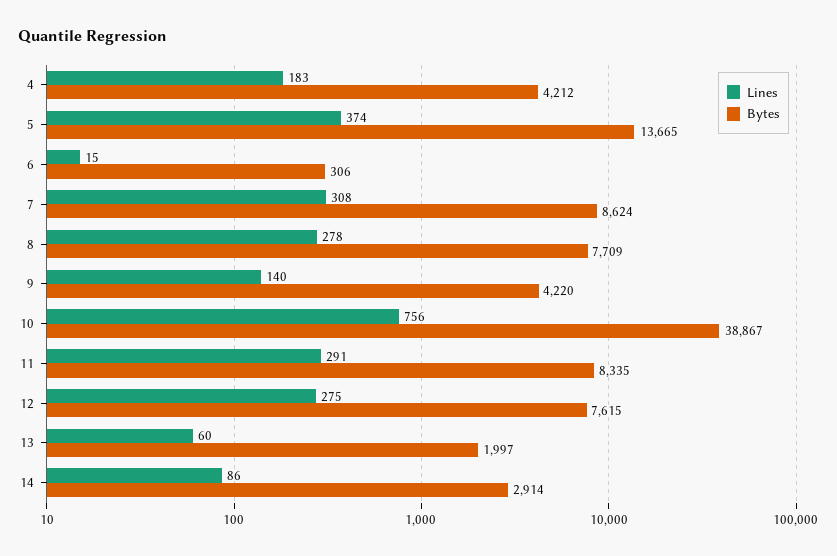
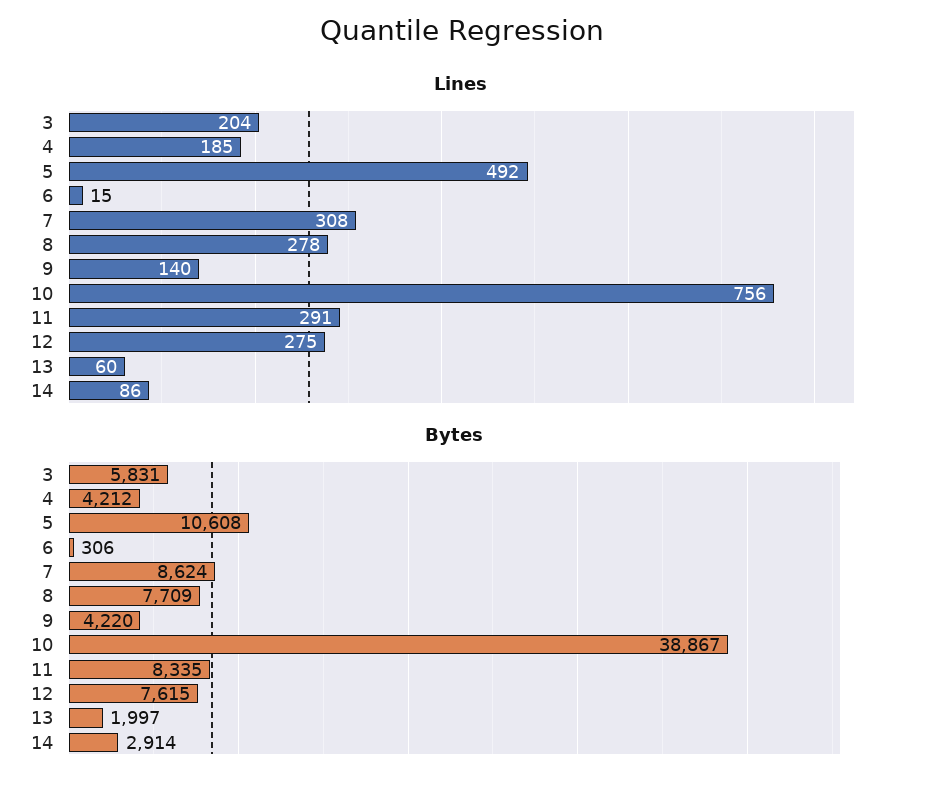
  {
    "Lines": {
-     "4": 183,
+     "4": 185,
-     "5": 374,
+     "5": 492,
      "6": 15,
      "7": 308,
      "8": 278,
      "9": 140,
      "10": 756,
      "11": 291,
      "12": 275,
      "13": 60,
-     "14": 86
+     "14": 86,
+     "3": 204
    },
    "Bytes": {
      "4": 4212,
-     "5": 13665,
+     "5": 10608,
      "6": 306,
      "7": 8624,
      "8": 7709,
      "9": 4220,
      "10": 38867,
      "11": 8335,
      "12": 7615,
      "13": 1997,
-     "14": 2914
+     "14": 2914,
+     "3": 5831
    }
  }

